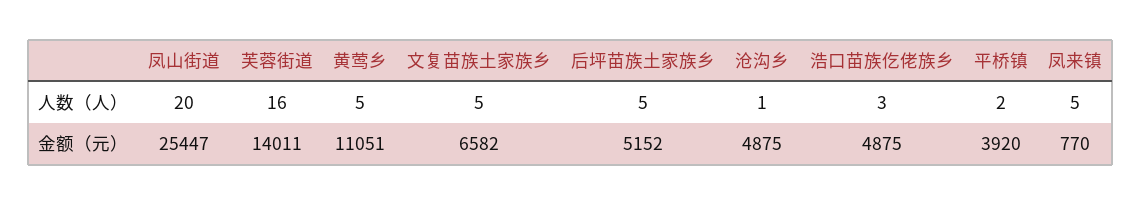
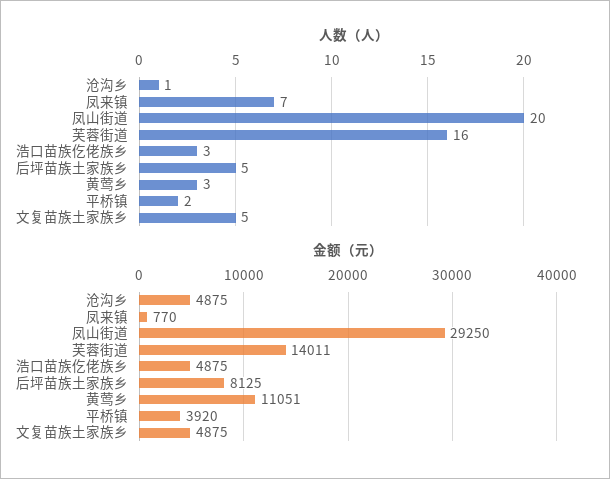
  {
    "人数（人）": {
      "凤山街道": 20,
      "芙蓉街道": 16,
-     "黄莺乡": 5,
+     "黄莺乡": 3,
      "文复苗族土家族乡": 5,
      "后坪苗族土家族乡": 5,
      "沧沟乡": 1,
      "浩口苗族仡佬族乡": 3,
      "平桥镇": 2,
-     "凤来镇": 5
+     "凤来镇": 7
    },
    "金额（元）": {
-     "凤山街道": 25447,
+     "凤山街道": 29250,
      "芙蓉街道": 14011,
      "黄莺乡": 11051,
-     "文复苗族土家族乡": 6582,
+     "文复苗族土家族乡": 4875,
-     "后坪苗族土家族乡": 5152,
+     "后坪苗族土家族乡": 8125,
      "沧沟乡": 4875,
      "浩口苗族仡佬族乡": 4875,
      "平桥镇": 3920,
      "凤来镇": 770
    }
  }

